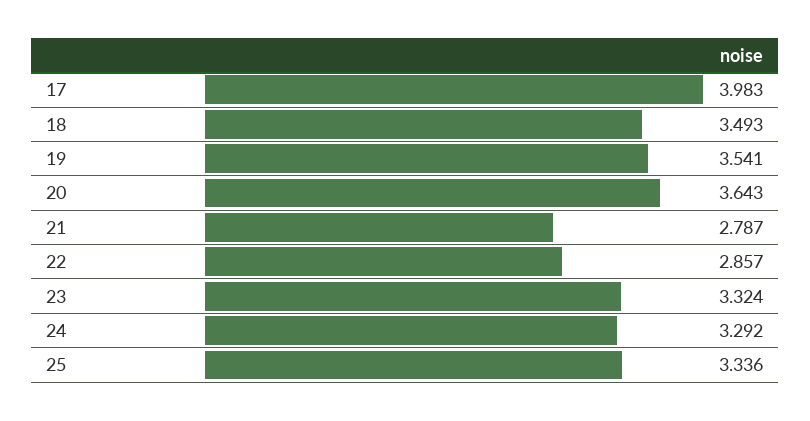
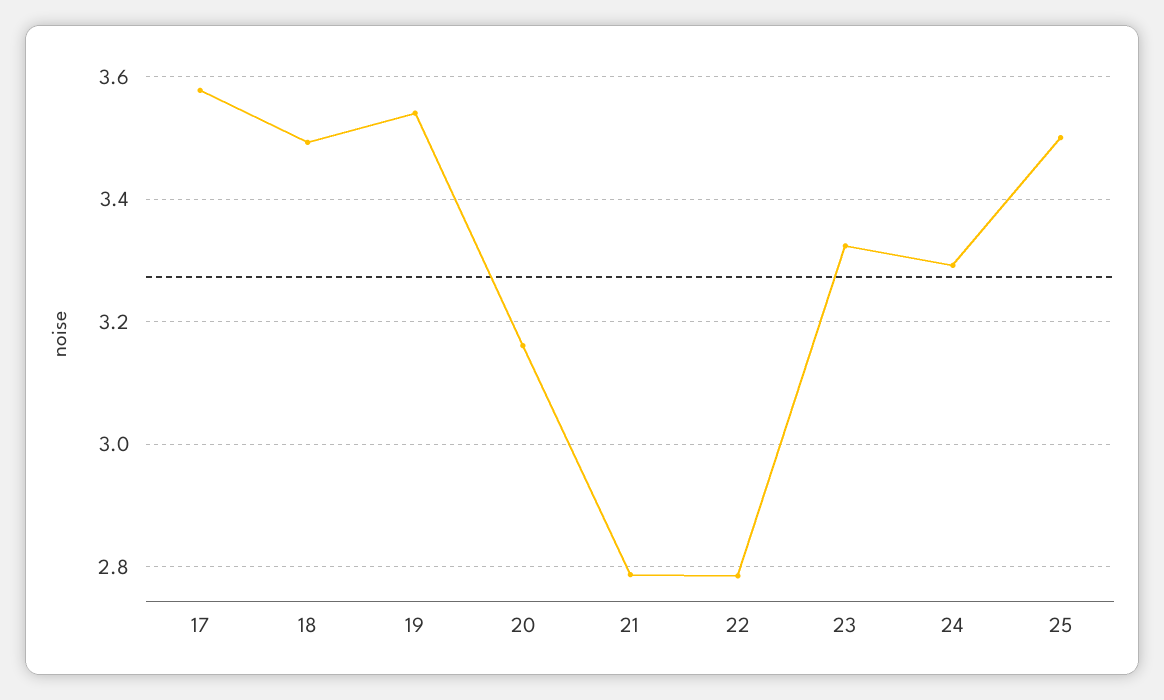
  {
-   "17": 3.983,
+   "17": 3.58,
    "18": 3.493,
    "19": 3.541,
-   "20": 3.643,
+   "20": 3.16,
    "21": 2.787,
-   "22": 2.857,
+   "22": 2.78,
    "23": 3.324,
    "24": 3.292,
-   "25": 3.336
+   "25": 3.5
  }

